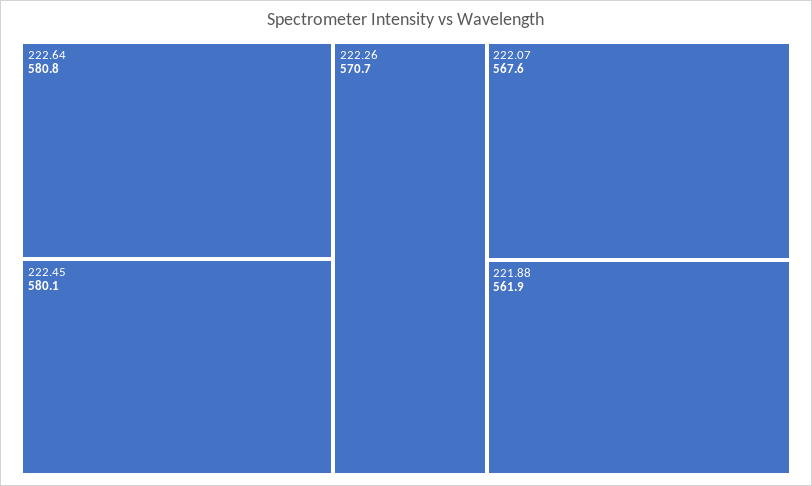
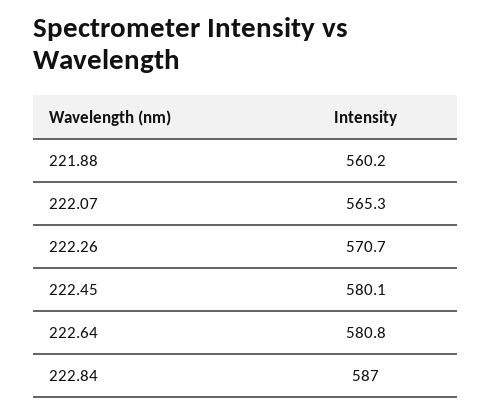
  {
    "222.64": 580.8,
    "222.45": 580.1,
    "222.26": 570.7,
-   "222.07": 567.6,
+   "222.07": 565.3,
-   "221.88": 561.9
+   "221.88": 560.2,
+   "222.84": 587
  }

